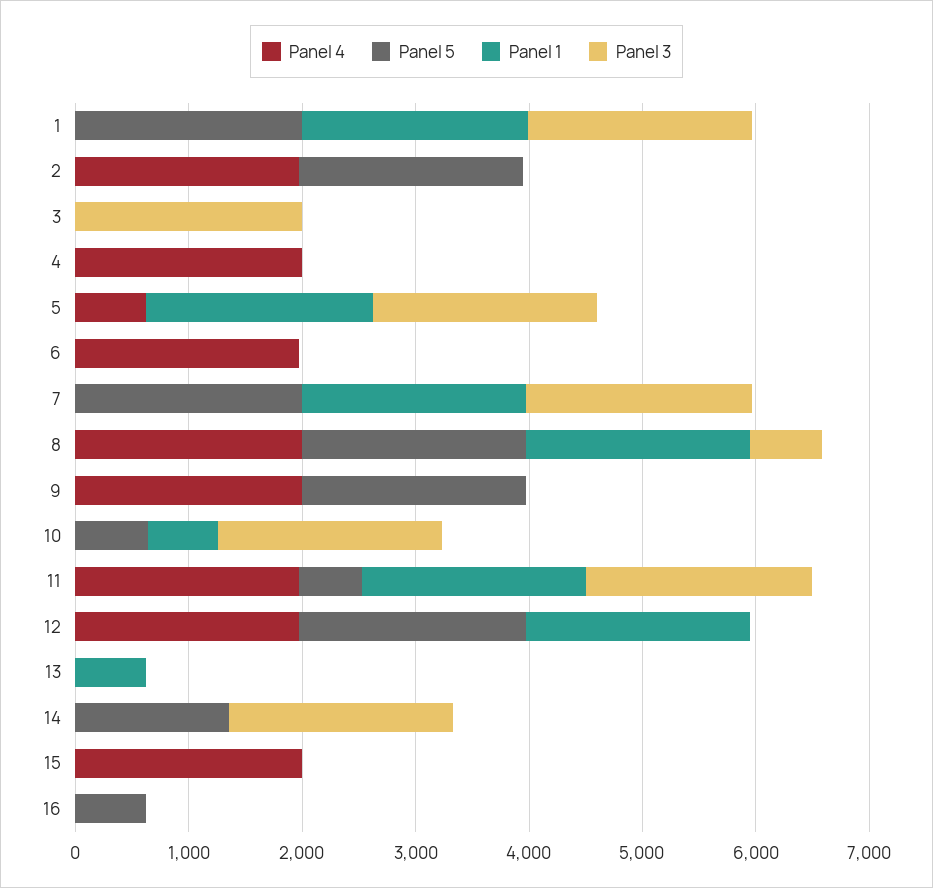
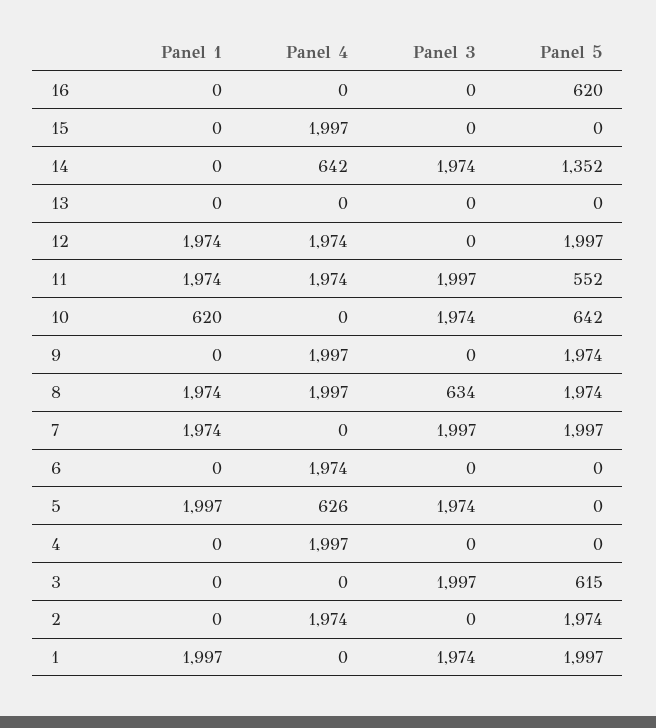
  {
    "Panel 4": {
      "1": 0,
      "2": 1974,
      "3": 0,
      "4": 1997,
      "5": 626,
      "6": 1974,
      "7": 0,
      "8": 1997,
      "9": 1997,
      "10": 0,
      "11": 1974,
      "12": 1974,
      "13": 0,
-     "14": 0,
+     "14": 642,
      "15": 1997,
      "16": 0
    },
    "Panel 5": {
      "1": 1997,
      "2": 1974,
-     "3": 0,
+     "3": 615,
      "4": 0,
      "5": 0,
      "6": 0,
      "7": 1997,
      "8": 1974,
      "9": 1974,
      "10": 642,
      "11": 552,
      "12": 1997,
      "13": 0,
      "14": 1352,
      "15": 0,
      "16": 620
    },
    "Panel 1": {
      "1": 1997,
      "2": 0,
      "3": 0,
      "4": 0,
      "5": 1997,
      "6": 0,
      "7": 1974,
      "8": 1974,
      "9": 0,
      "10": 620,
      "11": 1974,
      "12": 1974,
-     "13": 600,
+     "13": 0,
      "14": 0,
      "15": 0,
      "16": 0
    },
    "Panel 3": {
      "1": 1974,
      "2": 0,
      "3": 1997,
      "4": 0,
      "5": 1974,
      "6": 0,
      "7": 1997,
      "8": 634,
      "9": 0,
      "10": 1974,
      "11": 1997,
      "12": 0,
      "13": 0,
      "14": 1974,
      "15": 0,
      "16": 0
    }
  }

